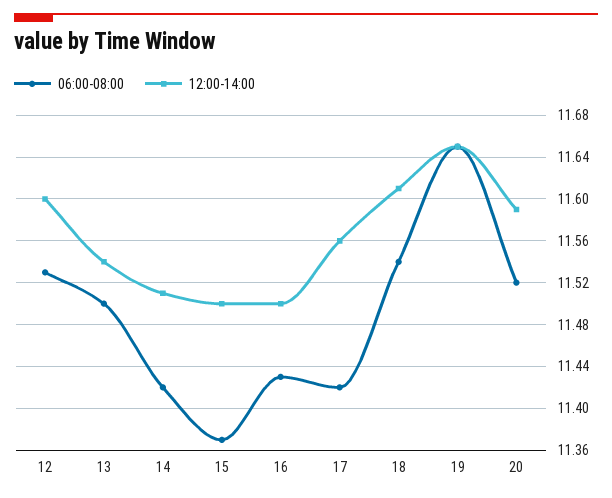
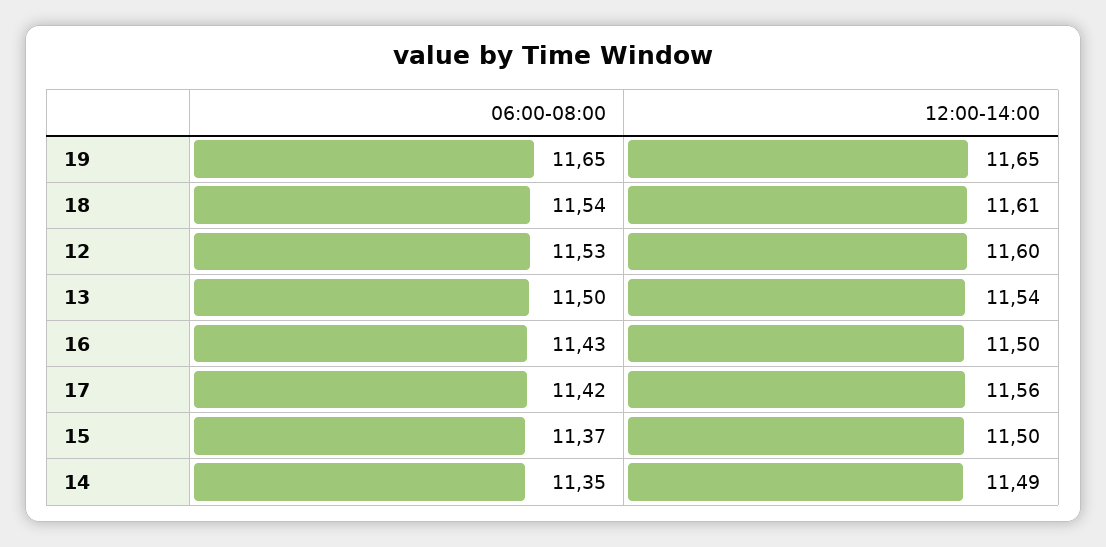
  {
    "06:00-08:00": {
      "12": 11.53,
      "13": 11.5,
-     "14": 11.42,
+     "14": 11.35,
      "15": 11.37,
      "16": 11.43,
      "17": 11.42,
      "18": 11.54,
-     "19": 11.65,
+     "19": 11.65
-     "20": 11.52
    },
    "12:00-14:00": {
      "12": 11.6,
      "13": 11.54,
-     "14": 11.51,
+     "14": 11.49,
      "15": 11.5,
      "16": 11.5,
      "17": 11.56,
      "18": 11.61,
-     "19": 11.65,
+     "19": 11.65
-     "20": 11.59
    }
  }

